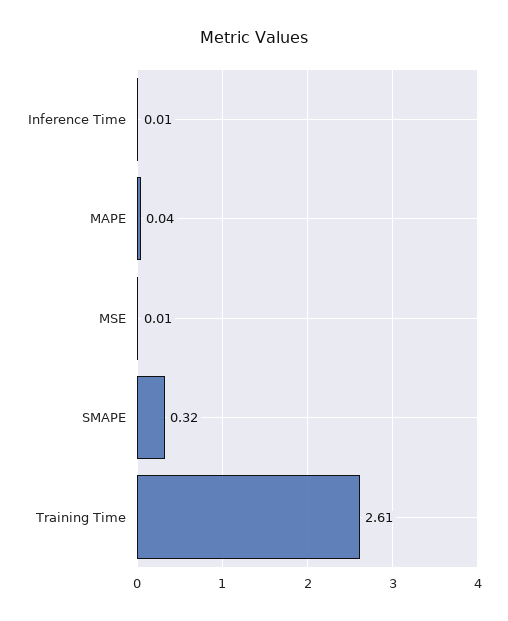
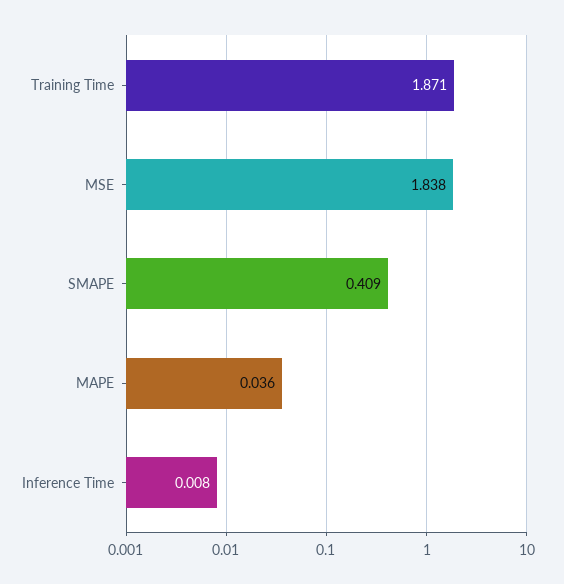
  {
    "Inference Time": 0.008,
    "MAPE": 0.036,
-   "MSE": 0.01,
+   "MSE": 1.838,
-   "SMAPE": 0.32,
+   "SMAPE": 0.409,
-   "Training Time": 2.61
+   "Training Time": 1.871
  }

